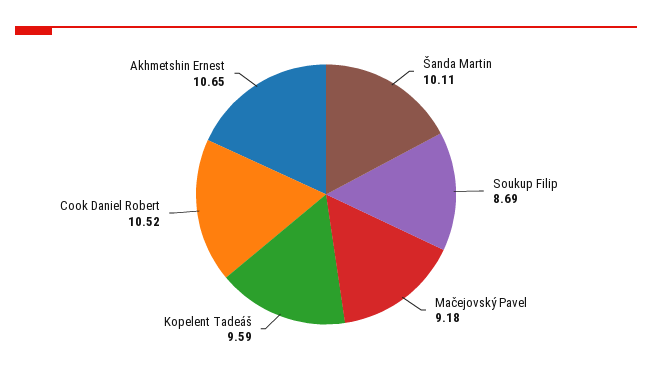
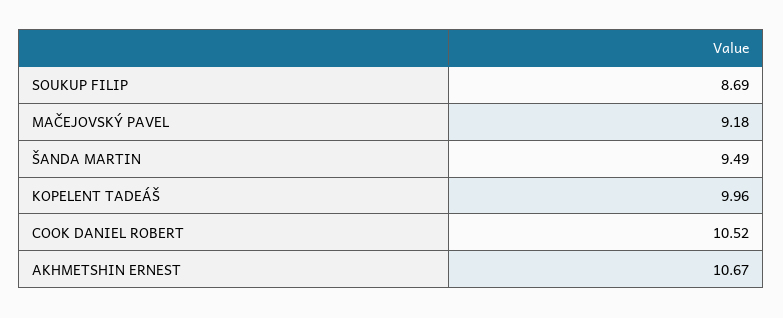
  {
-   "Šanda Martin": 10.11,
+   "Šanda Martin": 9.49,
    "Soukup Filip": 8.69,
    "Mačejovský Pavel": 9.18,
-   "Kopelent Tadeáš": 9.59,
+   "Kopelent Tadeáš": 9.96,
    "Cook Daniel Robert": 10.52,
-   "Akhmetshin Ernest": 10.65
+   "Akhmetshin Ernest": 10.67
  }

